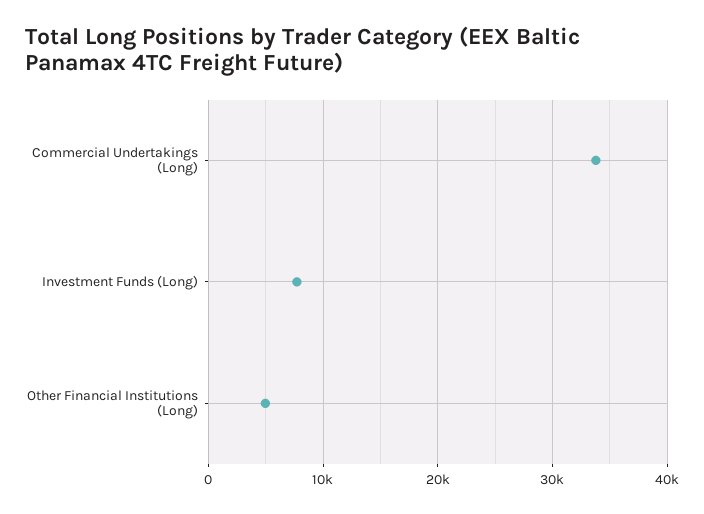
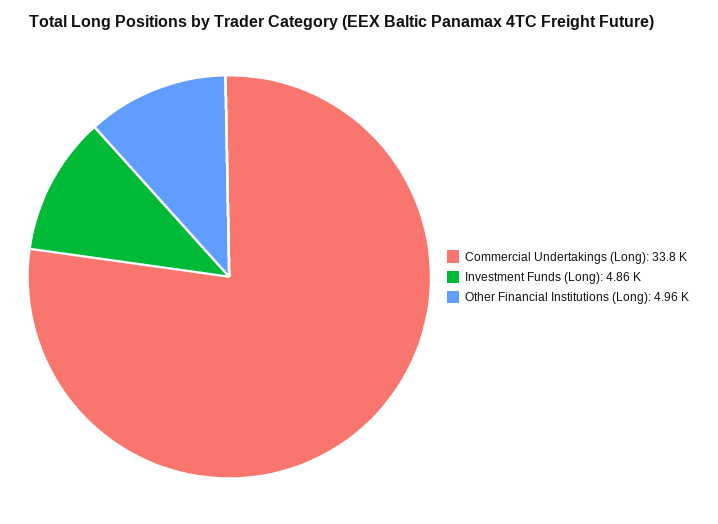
  {
    "Commercial Undertakings (Long)": 33800,
-   "Investment Funds (Long)": 8000,
+   "Investment Funds (Long)": 4860,
    "Other Financial Institutions (Long)": 4960
  }

